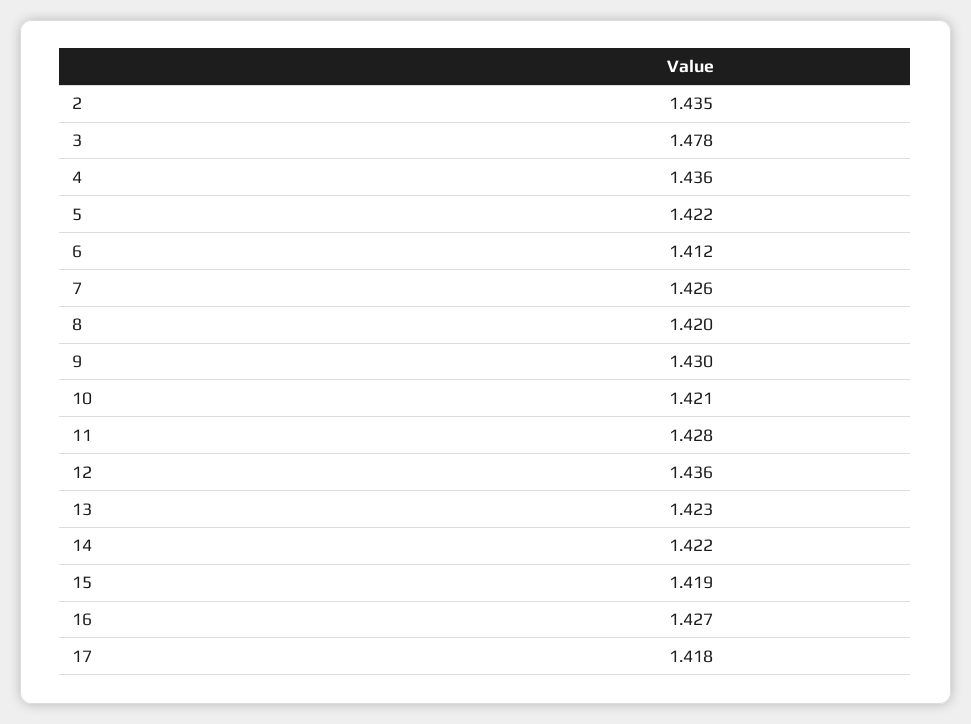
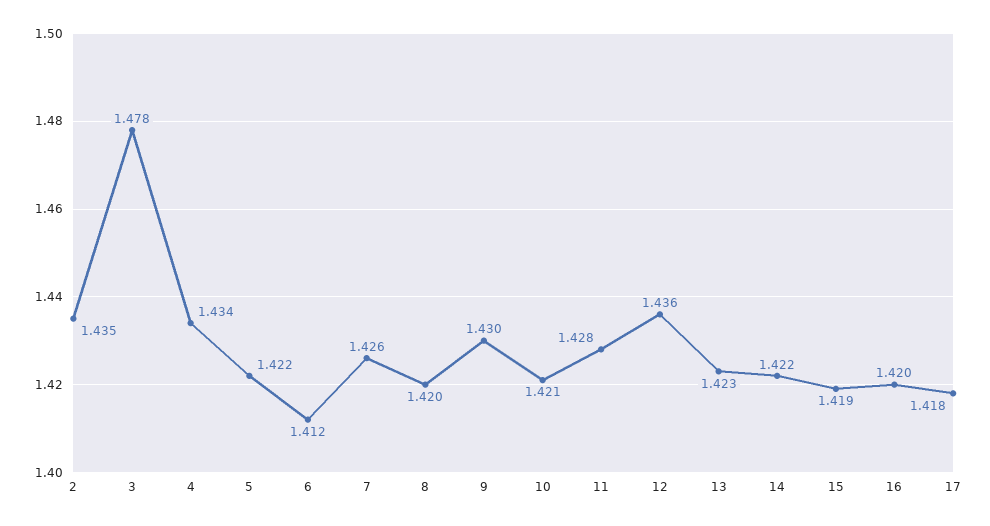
  {
    "2": 1.435,
    "3": 1.478,
-   "4": 1.436,
+   "4": 1.434,
    "5": 1.422,
    "6": 1.412,
    "7": 1.426,
    "8": 1.42,
    "9": 1.43,
    "10": 1.421,
    "11": 1.428,
    "12": 1.436,
    "13": 1.423,
    "14": 1.422,
    "15": 1.419,
-   "16": 1.427,
+   "16": 1.42,
    "17": 1.418
  }

